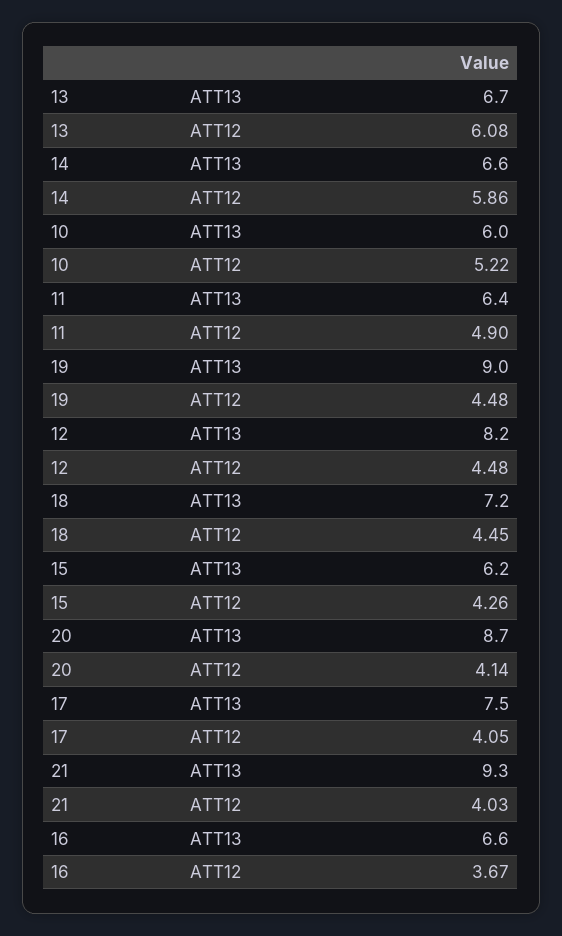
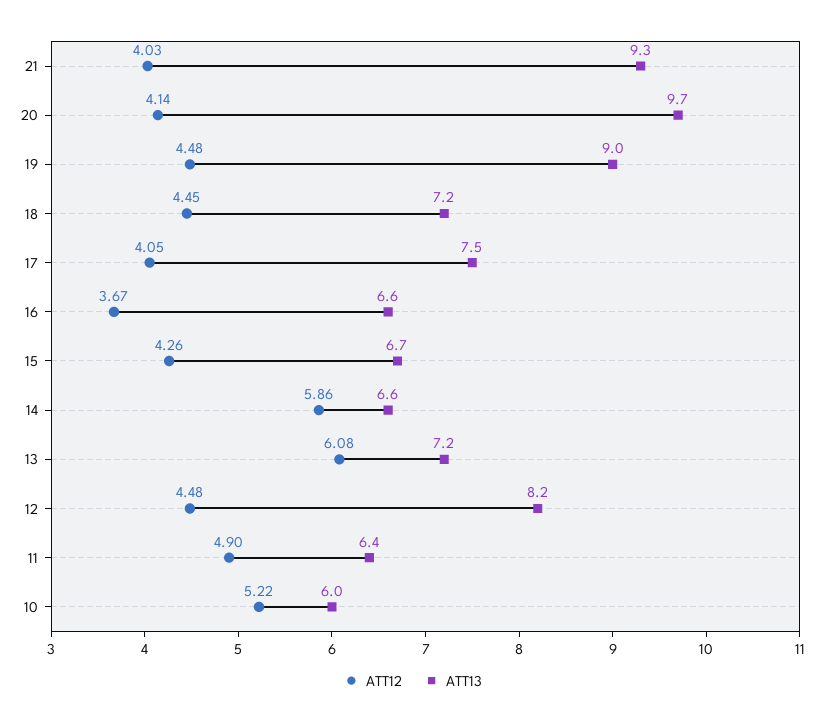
  {
    "ATT13": {
-     "13": 6.7,
+     "13": 7.2,
      "14": 6.6,
      "10": 6,
      "11": 6.4,
      "19": 9,
      "12": 8.2,
      "18": 7.2,
-     "15": 6.2,
+     "15": 6.7,
-     "20": 8.7,
+     "20": 9.7,
      "17": 7.5,
      "21": 9.3,
      "16": 6.6
    },
    "ATT12": {
      "13": 6.08,
      "14": 5.86,
      "10": 5.22,
      "11": 4.9,
      "19": 4.48,
      "12": 4.48,
      "18": 4.45,
      "15": 4.26,
      "20": 4.14,
      "17": 4.05,
      "21": 4.03,
      "16": 3.67
    }
  }

